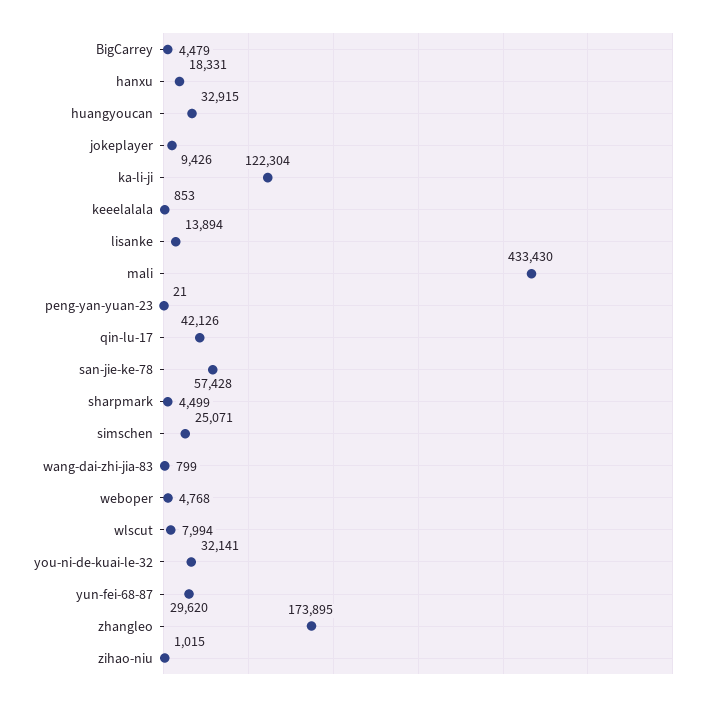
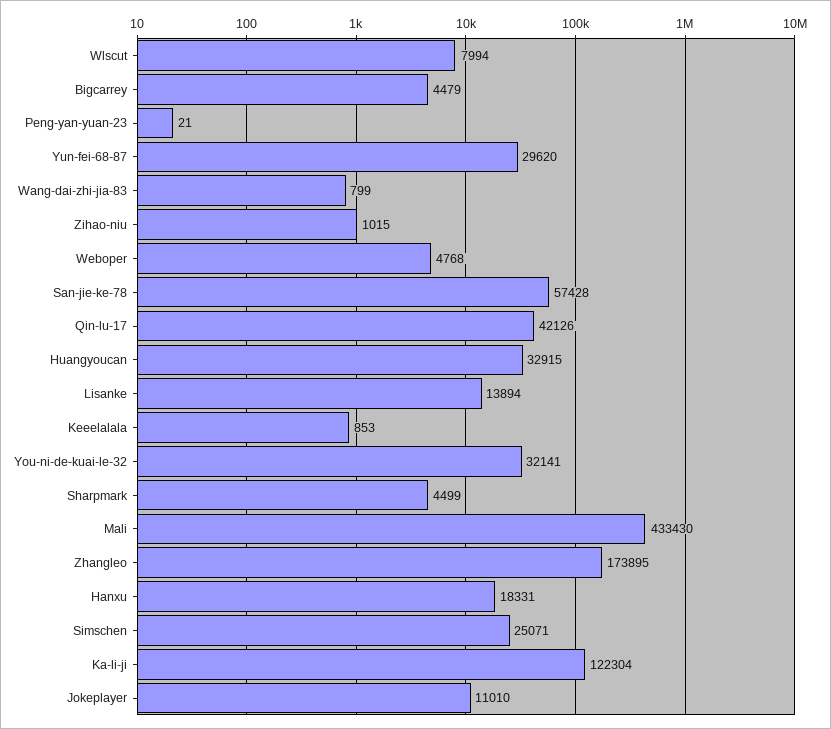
  {
    "BigCarrey": 4479,
    "hanxu": 18331,
    "huangyoucan": 32915,
-   "jokeplayer": 9426,
+   "jokeplayer": 11010,
    "ka-li-ji": 122304,
    "keeelalala": 853,
    "lisanke": 13894,
    "mali": 433430,
    "peng-yan-yuan-23": 21,
    "qin-lu-17": 42126,
    "san-jie-ke-78": 57428,
    "sharpmark": 4499,
    "simschen": 25071,
    "wang-dai-zhi-jia-83": 799,
    "weboper": 4768,
    "wlscut": 7994,
    "you-ni-de-kuai-le-32": 32141,
    "yun-fei-68-87": 29620,
    "zhangleo": 173895,
    "zihao-niu": 1015
  }

